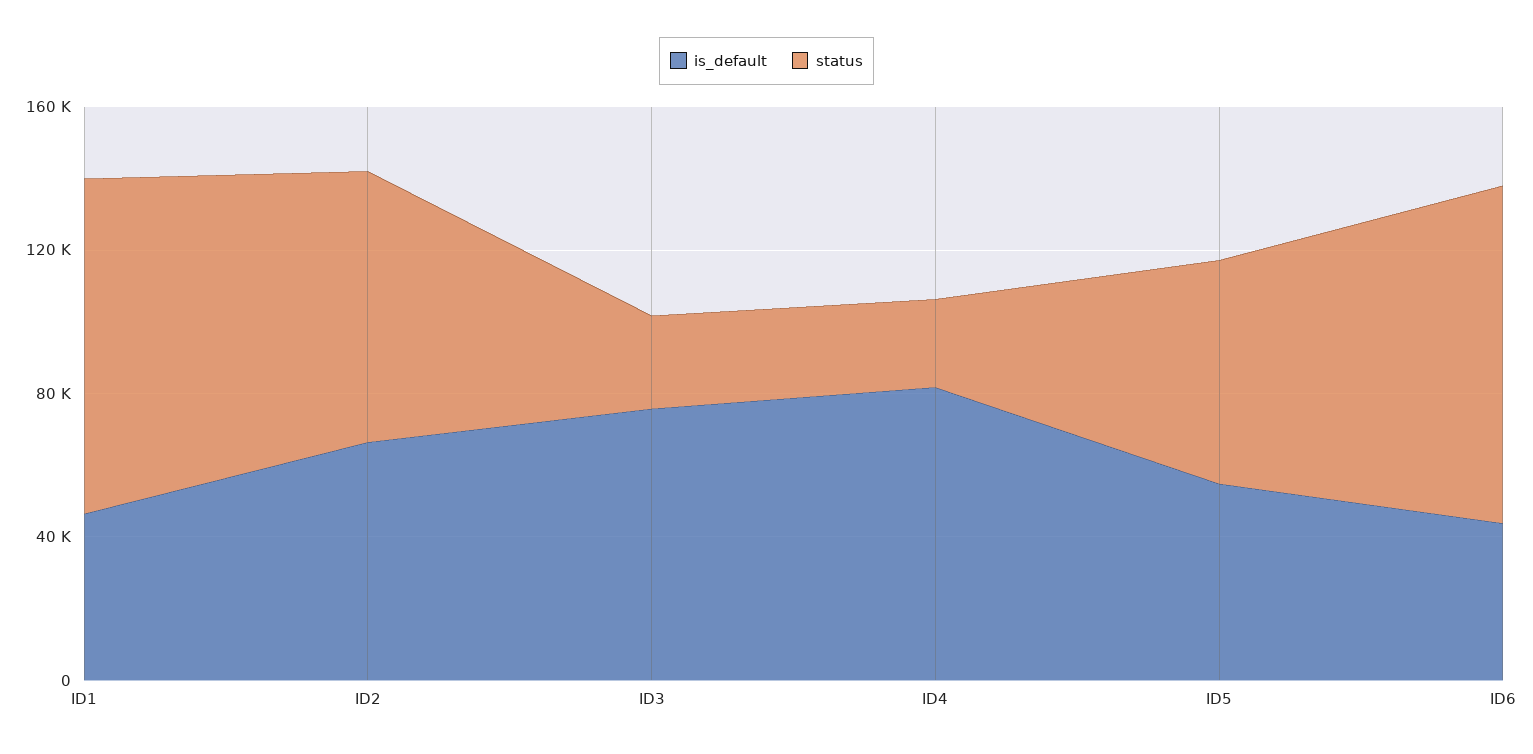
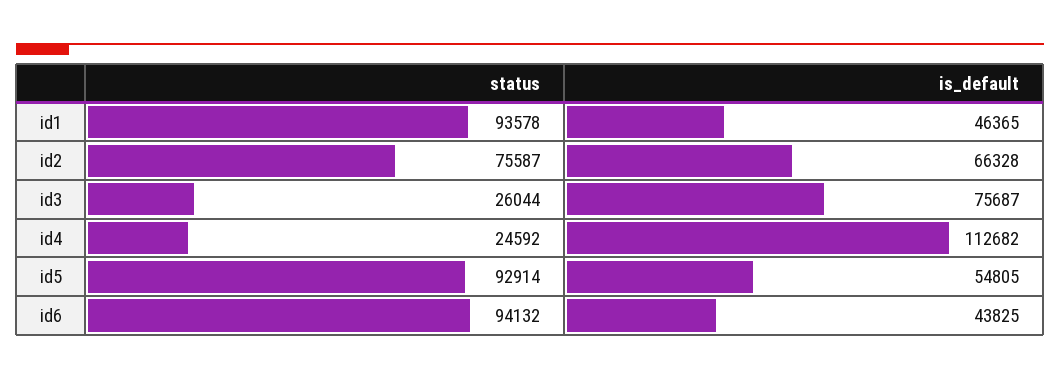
  {
    "is_default": {
      "ID1": 46365,
      "ID2": 66328,
      "ID3": 75687,
-     "ID4": 80000,
+     "ID4": 112682,
      "ID5": 54805,
      "ID6": 43825
    },
    "status": {
      "ID1": 93578,
      "ID2": 75587,
      "ID3": 26044,
      "ID4": 24592,
-     "ID5": 60000,
+     "ID5": 92914,
      "ID6": 94132
    }
  }

